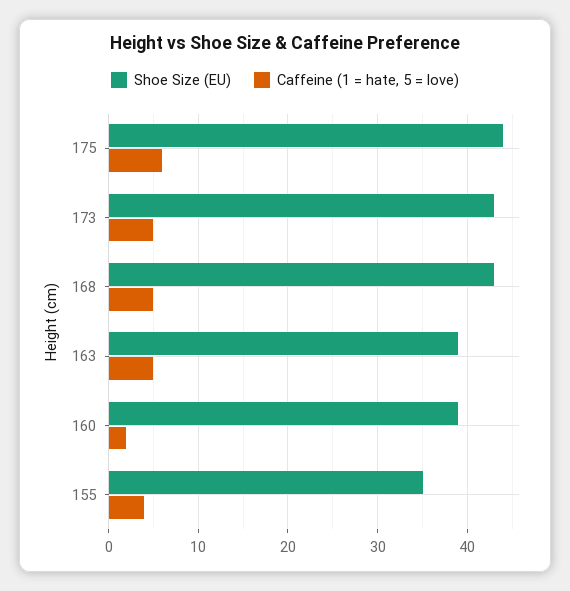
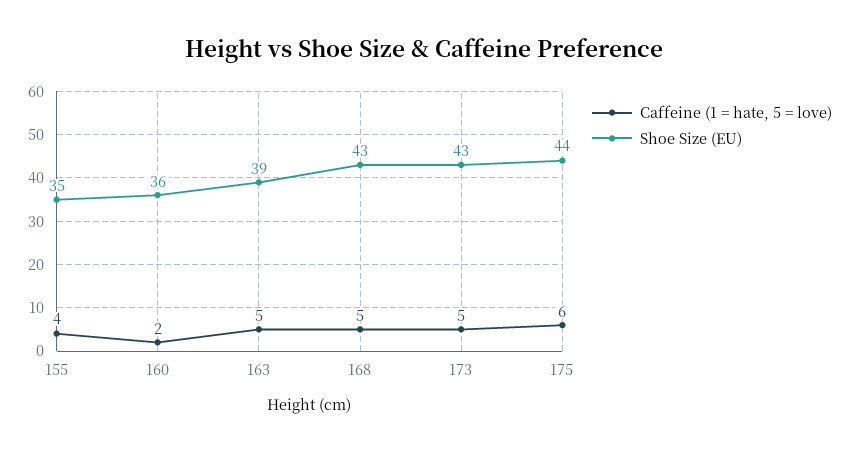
  {
    "Shoe Size (EU)": {
      "175": 44,
      "173": 43,
      "168": 43,
      "163": 39,
-     "160": 39,
+     "160": 36,
      "155": 35
    },
    "Caffeine (1 = hate, 5 = love)": {
      "175": 6,
      "173": 5,
      "168": 5,
      "163": 5,
      "160": 2,
      "155": 4
    }
  }

